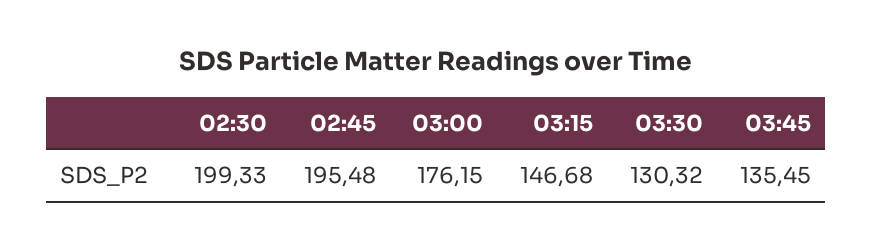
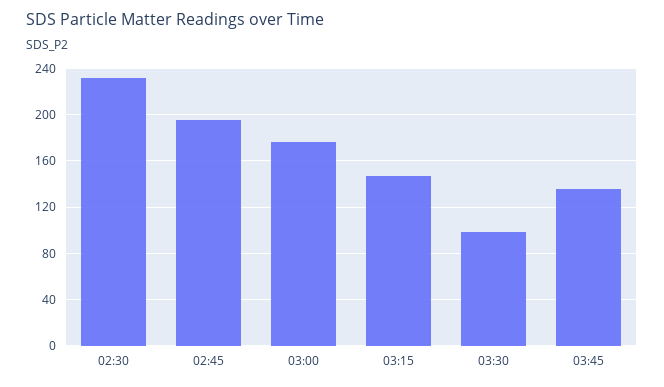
  {
-   "02:30": 199.33,
+   "02:30": 230,
    "02:45": 195.48,
    "03:00": 176.15,
    "03:15": 146.68,
-   "03:30": 130.32,
+   "03:30": 100,
    "03:45": 135.45
  }

